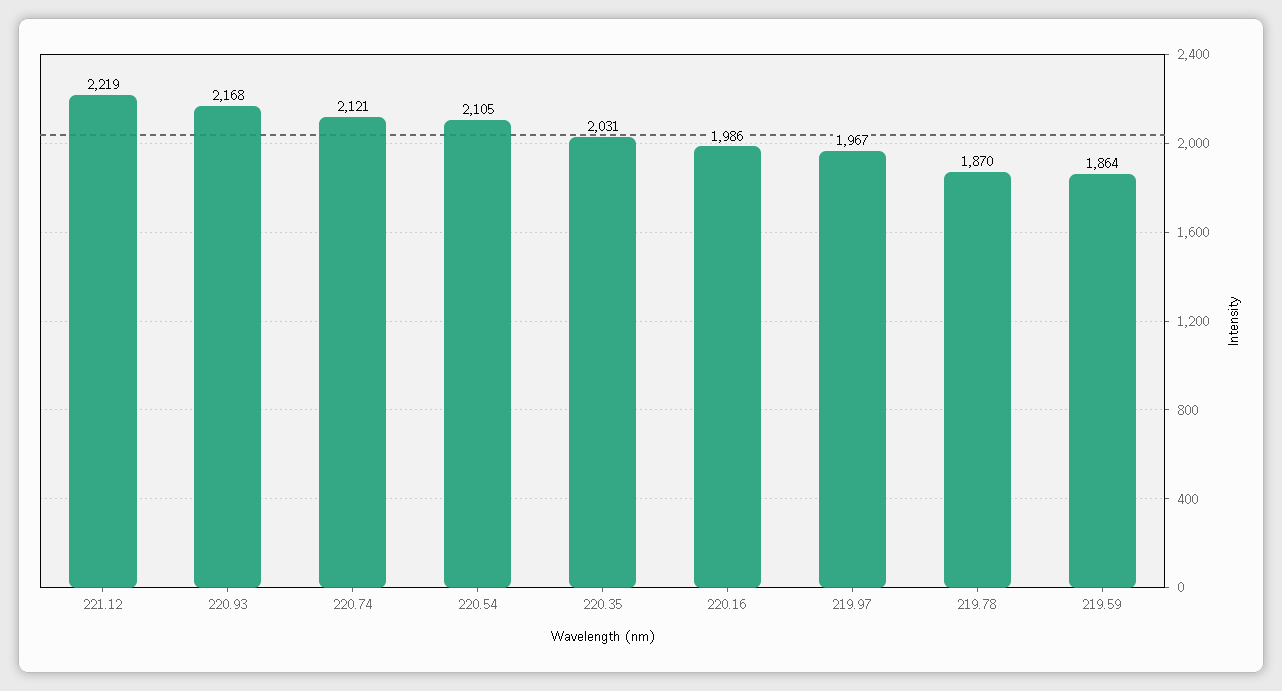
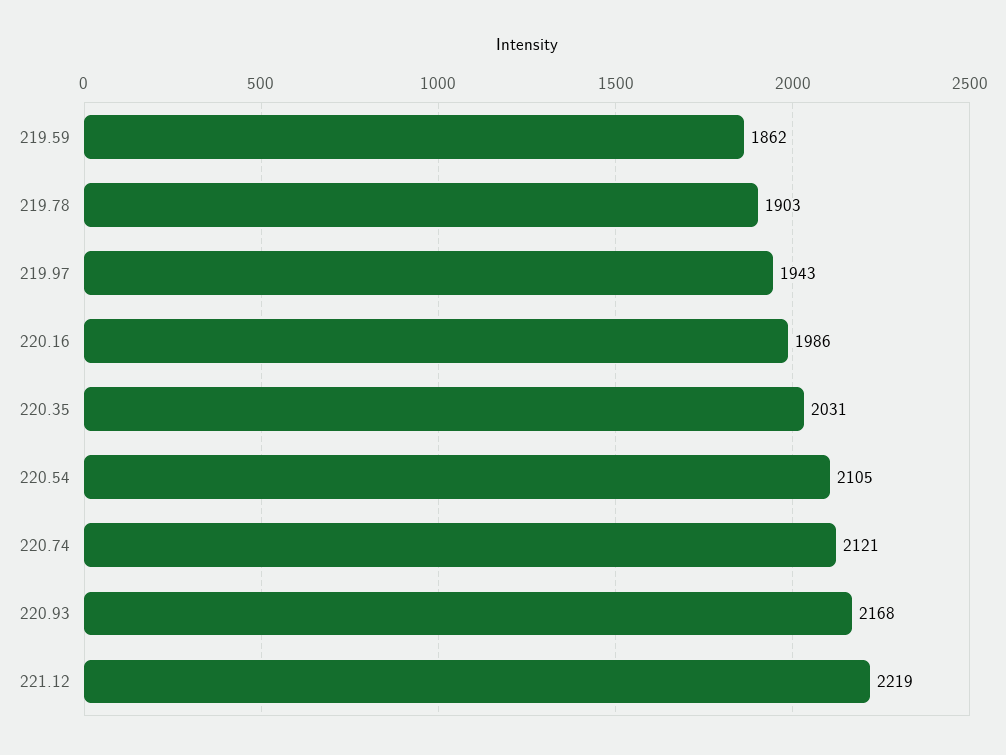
  {
    "221.12": 2219,
    "220.93": 2168,
    "220.74": 2121,
    "220.54": 2105,
    "220.35": 2031,
    "220.16": 1986,
-   "219.97": 1967,
+   "219.97": 1943,
-   "219.78": 1870,
+   "219.78": 1903,
-   "219.59": 1864
+   "219.59": 1862
  }

